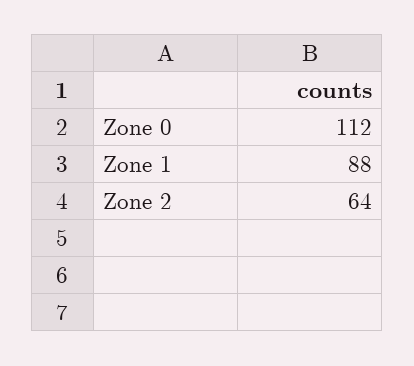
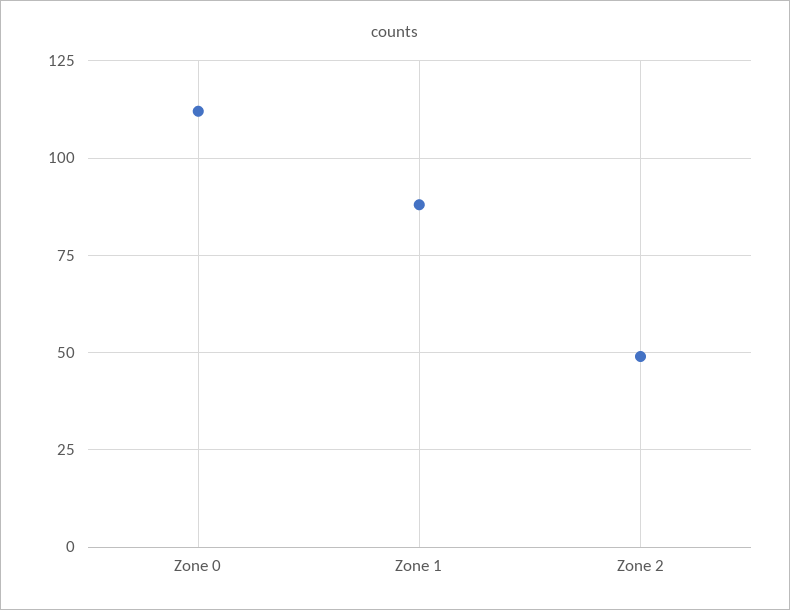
  {
    "Zone 0": 112,
    "Zone 1": 88,
-   "Zone 2": 64
+   "Zone 2": 50
  }

